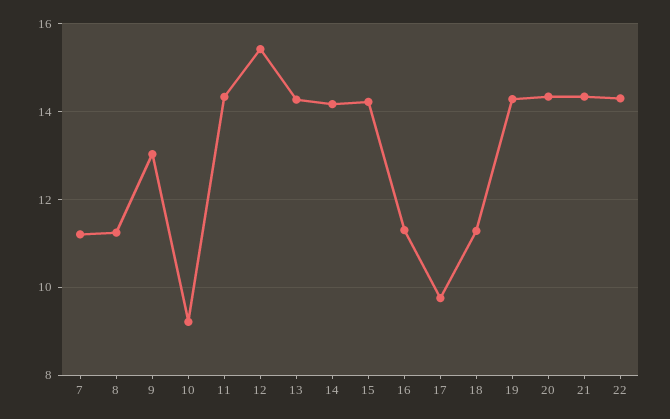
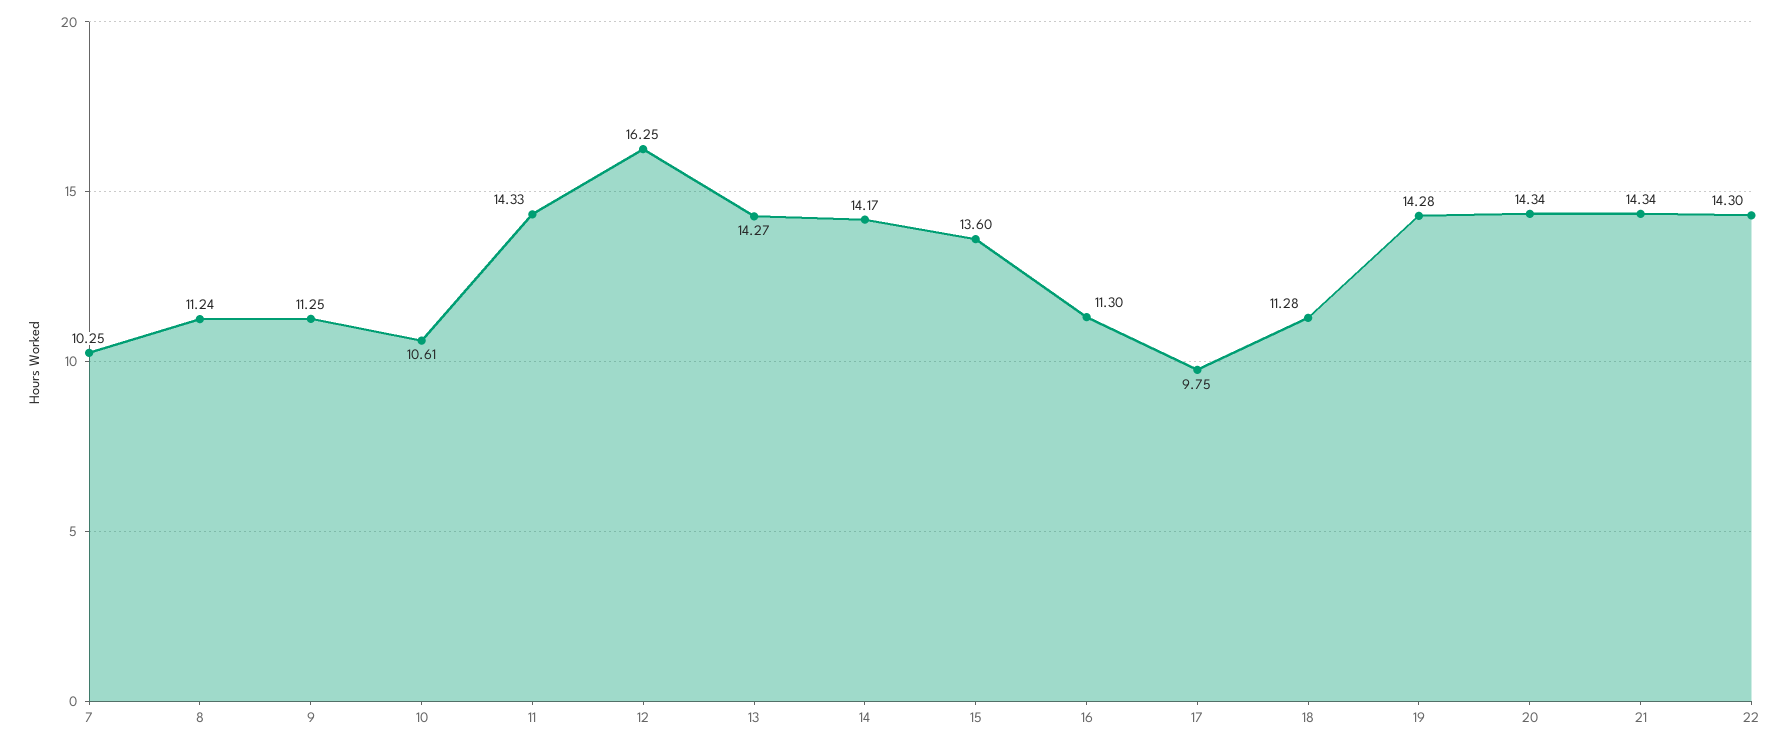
  {
-   "7": 11.2,
+   "7": 10.25,
    "8": 11.24,
-   "9": 13,
+   "9": 11.25,
-   "10": 9.2,
+   "10": 10.61,
    "11": 14.33,
-   "12": 15.4,
+   "12": 16.25,
    "13": 14.27,
    "14": 14.17,
-   "15": 14.2,
+   "15": 13.6,
    "16": 11.3,
    "17": 9.75,
    "18": 11.28,
    "19": 14.28,
    "20": 14.34,
    "21": 14.34,
    "22": 14.3
  }

